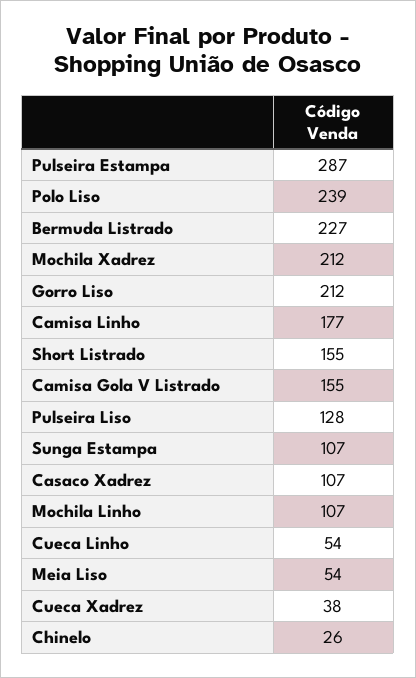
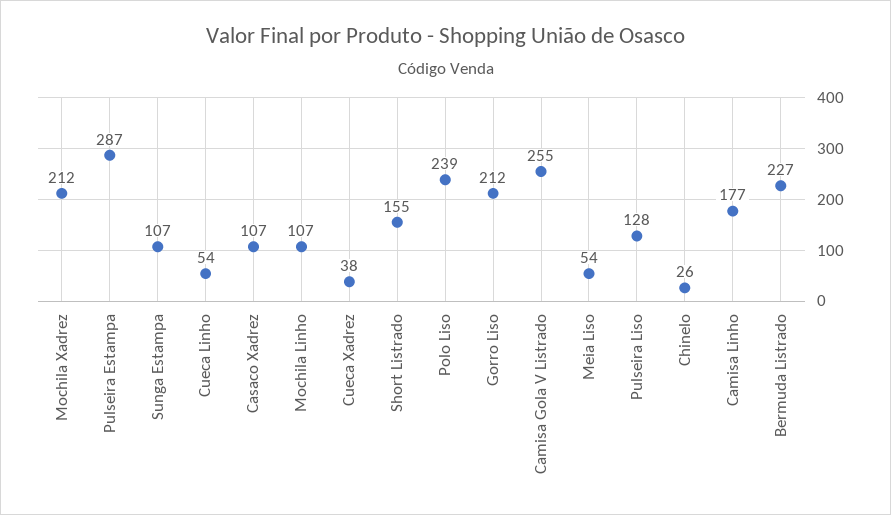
  {
    "Pulseira Estampa": 287,
    "Polo Liso": 239,
    "Bermuda Listrado": 227,
    "Mochila Xadrez": 212,
    "Gorro Liso": 212,
    "Camisa Linho": 177,
    "Short Listrado": 155,
-   "Camisa Gola V Listrado": 155,
+   "Camisa Gola V Listrado": 255,
    "Pulseira Liso": 128,
    "Sunga Estampa": 107,
    "Casaco Xadrez": 107,
    "Mochila Linho": 107,
    "Cueca Linho": 54,
    "Meia Liso": 54,
    "Cueca Xadrez": 38,
    "Chinelo": 26
  }

